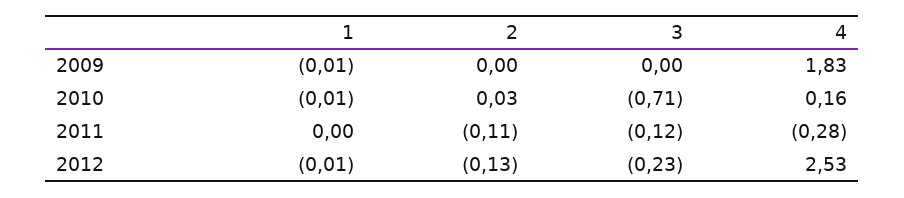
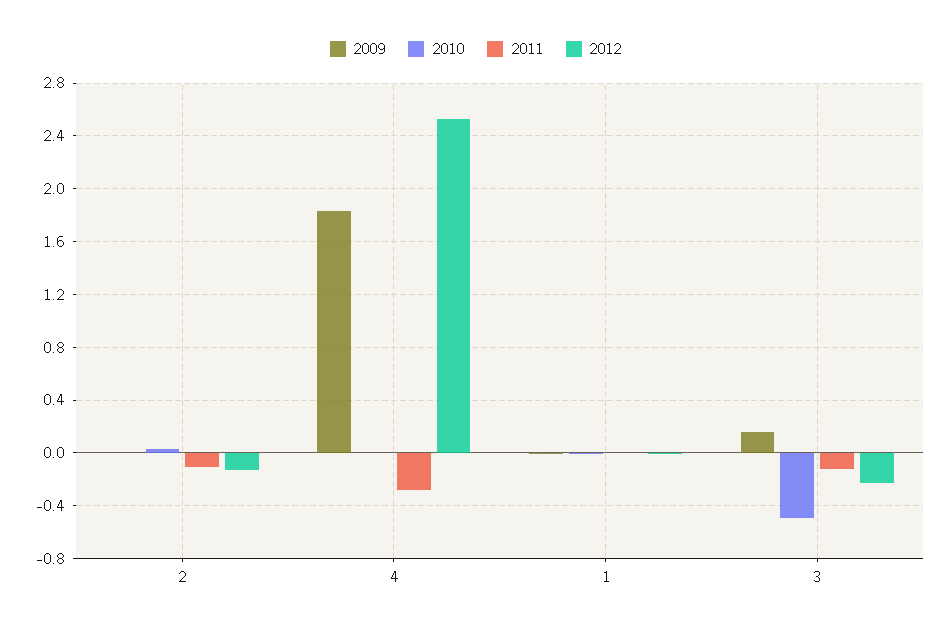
  {
    "2009": {
      "1": -0.01,
      "2": 0,
-     "3": 0,
+     "3": 0.15,
      "4": 1.83
    },
    "2010": {
      "1": -0.01,
      "2": 0.03,
-     "3": -0.71,
+     "3": -0.5,
-     "4": 0.16
+     "4": 0
    },
    "2011": {
      "1": 0,
      "2": -0.11,
      "3": -0.12,
      "4": -0.28
    },
    "2012": {
      "1": -0.01,
      "2": -0.13,
      "3": -0.23,
      "4": 2.53
    }
  }

